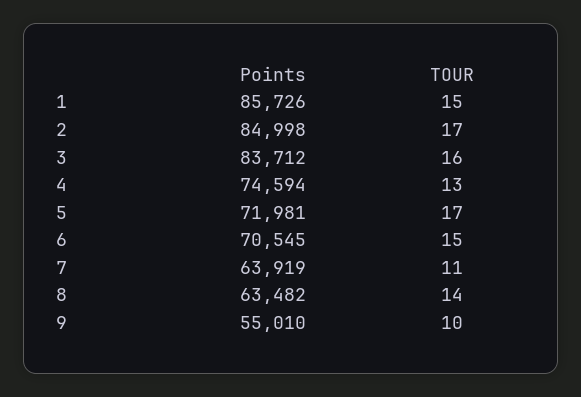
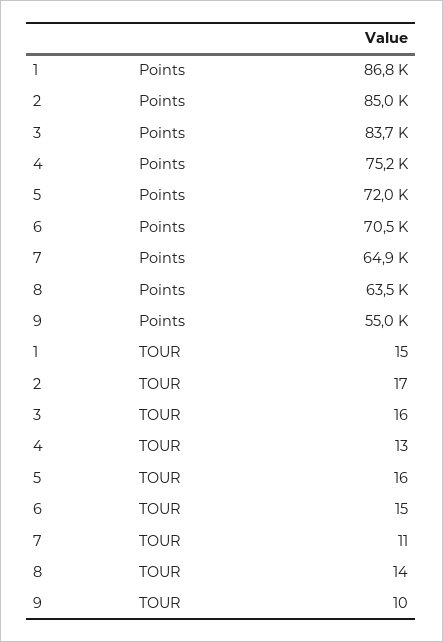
  {
    "Points": {
-     "1": 85726,
+     "1": 86800,
      "2": 84998,
      "3": 83712,
-     "4": 74594,
+     "4": 75200,
      "5": 71981,
      "6": 70545,
-     "7": 63919,
+     "7": 64900,
      "8": 63482,
      "9": 55010
    },
    "TOUR": {
      "1": 15,
      "2": 17,
      "3": 16,
      "4": 13,
-     "5": 17,
+     "5": 16,
      "6": 15,
      "7": 11,
      "8": 14,
      "9": 10
    }
  }

